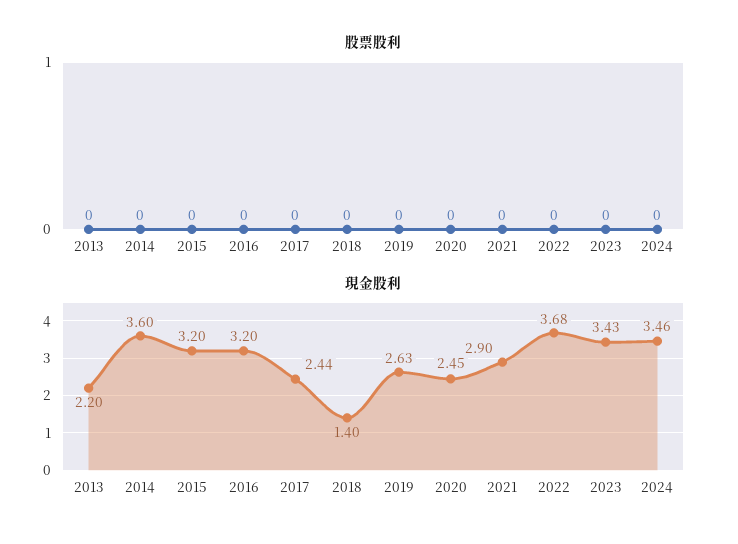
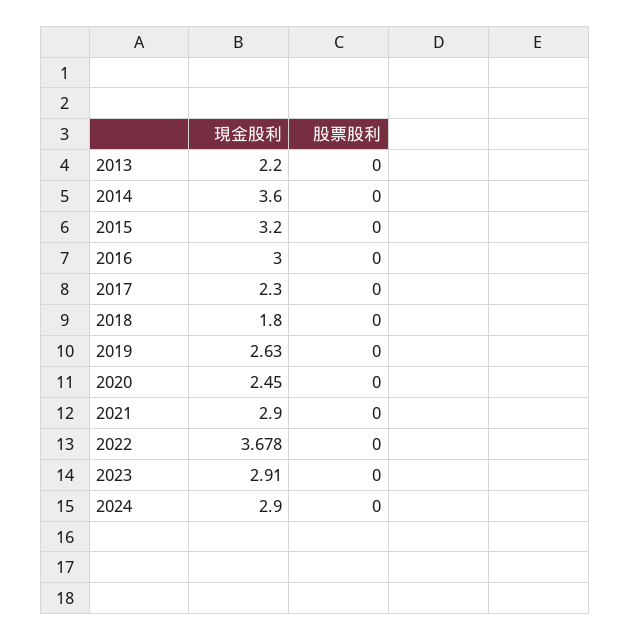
  {
    "股票股利": {
      "2013": 0,
      "2014": 0,
      "2015": 0,
      "2016": 0,
      "2017": 0,
      "2018": 0,
      "2019": 0,
      "2020": 0,
      "2021": 0,
      "2022": 0,
      "2023": 0,
      "2024": 0
    },
    "現金股利": {
      "2013": 2.2,
      "2014": 3.6,
      "2015": 3.2,
-     "2016": 3.2,
+     "2016": 3,
-     "2017": 2.44,
+     "2017": 2.3,
-     "2018": 1.4,
+     "2018": 1.8,
      "2019": 2.63,
      "2020": 2.45,
      "2021": 2.9,
      "2022": 3.678,
-     "2023": 3.43,
+     "2023": 2.91,
-     "2024": 3.46
+     "2024": 2.9
    }
  }

